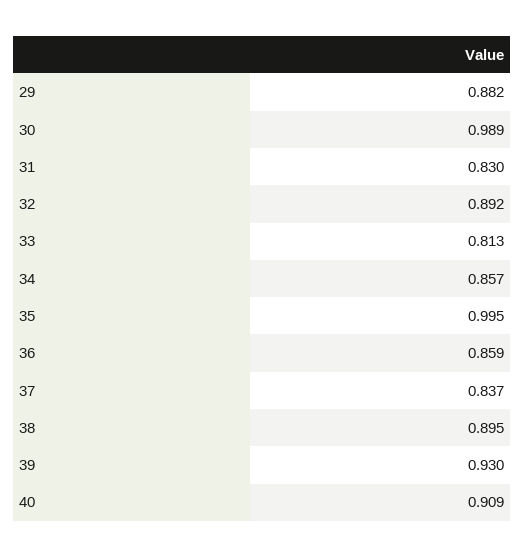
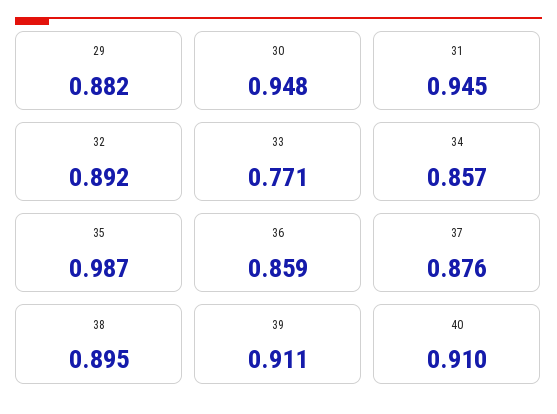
  {
    "29": 0.882,
-   "30": 0.989,
+   "30": 0.948,
-   "31": 0.83,
+   "31": 0.945,
    "32": 0.892,
-   "33": 0.813,
+   "33": 0.771,
    "34": 0.857,
-   "35": 0.995,
+   "35": 0.987,
    "36": 0.859,
-   "37": 0.837,
+   "37": 0.876,
    "38": 0.895,
-   "39": 0.93,
+   "39": 0.911,
-   "40": 0.909
+   "40": 0.91
  }

